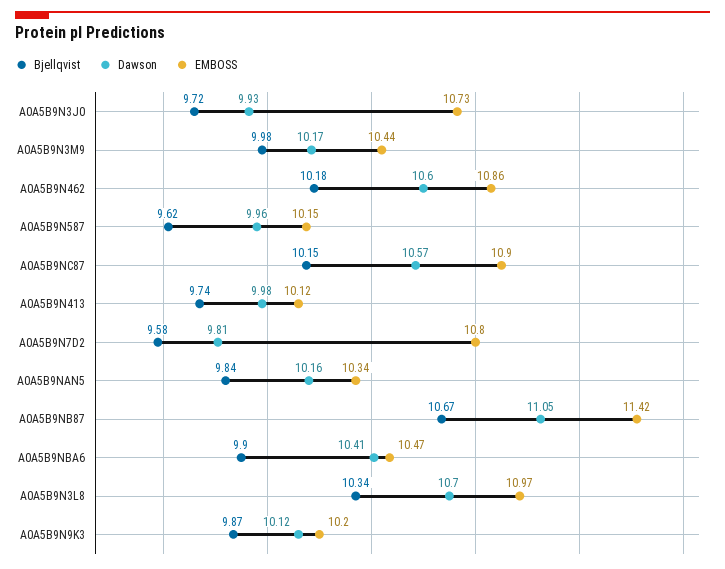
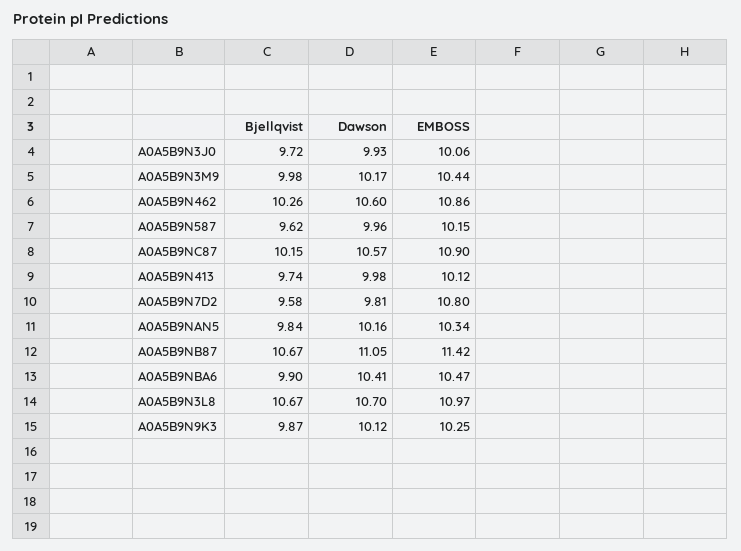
  {
    "Bjellqvist": {
      "A0A5B9N3J0": 9.72,
      "A0A5B9N3M9": 9.98,
-     "A0A5B9N462": 10.18,
+     "A0A5B9N462": 10.26,
      "A0A5B9N587": 9.62,
      "A0A5B9NC87": 10.15,
      "A0A5B9N413": 9.74,
      "A0A5B9N7D2": 9.58,
      "A0A5B9NAN5": 9.84,
      "A0A5B9NB87": 10.67,
      "A0A5B9NBA6": 9.9,
-     "A0A5B9N3L8": 10.34,
+     "A0A5B9N3L8": 10.67,
      "A0A5B9N9K3": 9.87
    },
    "Dawson": {
      "A0A5B9N3J0": 9.93,
      "A0A5B9N3M9": 10.17,
      "A0A5B9N462": 10.6,
      "A0A5B9N587": 9.96,
      "A0A5B9NC87": 10.57,
      "A0A5B9N413": 9.98,
      "A0A5B9N7D2": 9.81,
      "A0A5B9NAN5": 10.16,
      "A0A5B9NB87": 11.05,
      "A0A5B9NBA6": 10.41,
      "A0A5B9N3L8": 10.7,
      "A0A5B9N9K3": 10.12
    },
    "EMBOSS": {
-     "A0A5B9N3J0": 10.73,
+     "A0A5B9N3J0": 10.06,
      "A0A5B9N3M9": 10.44,
      "A0A5B9N462": 10.86,
      "A0A5B9N587": 10.15,
      "A0A5B9NC87": 10.9,
      "A0A5B9N413": 10.12,
      "A0A5B9N7D2": 10.8,
      "A0A5B9NAN5": 10.34,
      "A0A5B9NB87": 11.42,
      "A0A5B9NBA6": 10.47,
      "A0A5B9N3L8": 10.97,
-     "A0A5B9N9K3": 10.2
+     "A0A5B9N9K3": 10.25
    }
  }

